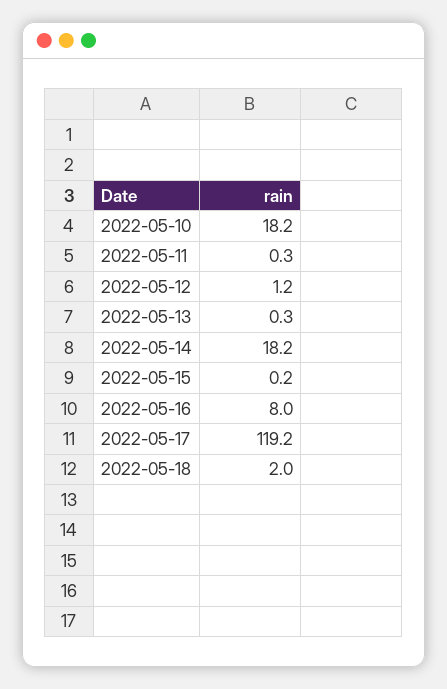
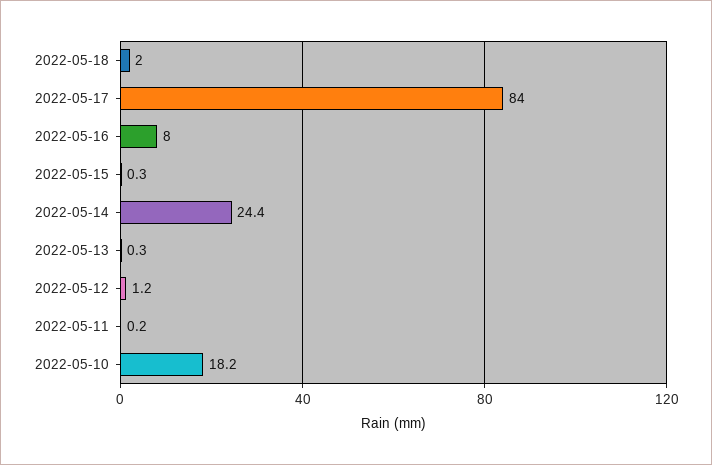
  {
    "2022-05-10": 18.2,
-   "2022-05-11": 0.3,
+   "2022-05-11": 0.2,
    "2022-05-12": 1.2,
    "2022-05-13": 0.3,
-   "2022-05-14": 18.2,
+   "2022-05-14": 24.4,
-   "2022-05-15": 0.2,
+   "2022-05-15": 0.3,
    "2022-05-16": 8,
-   "2022-05-17": 119.2,
+   "2022-05-17": 84,
    "2022-05-18": 2
  }

